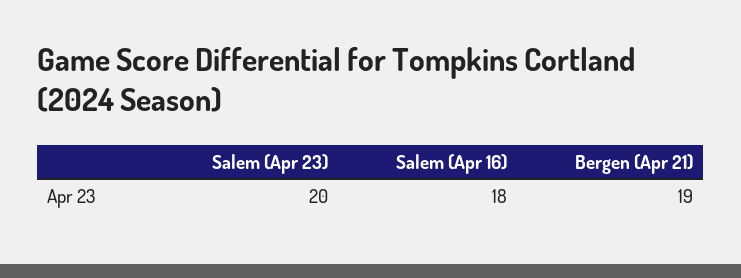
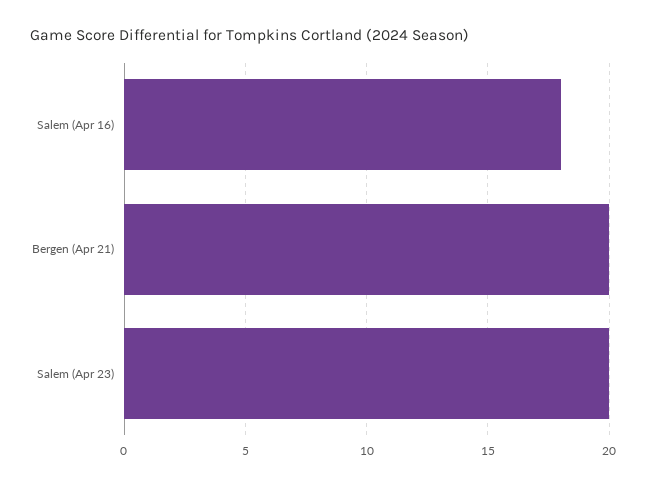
  {
    "Salem (Apr 23)": 20,
    "Salem (Apr 16)": 18,
-   "Bergen (Apr 21)": 19
+   "Bergen (Apr 21)": 20
  }

